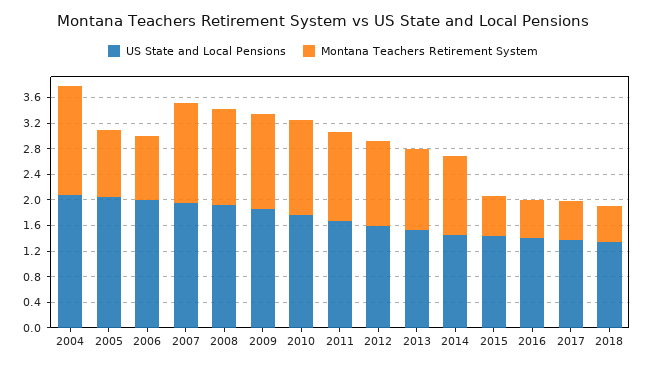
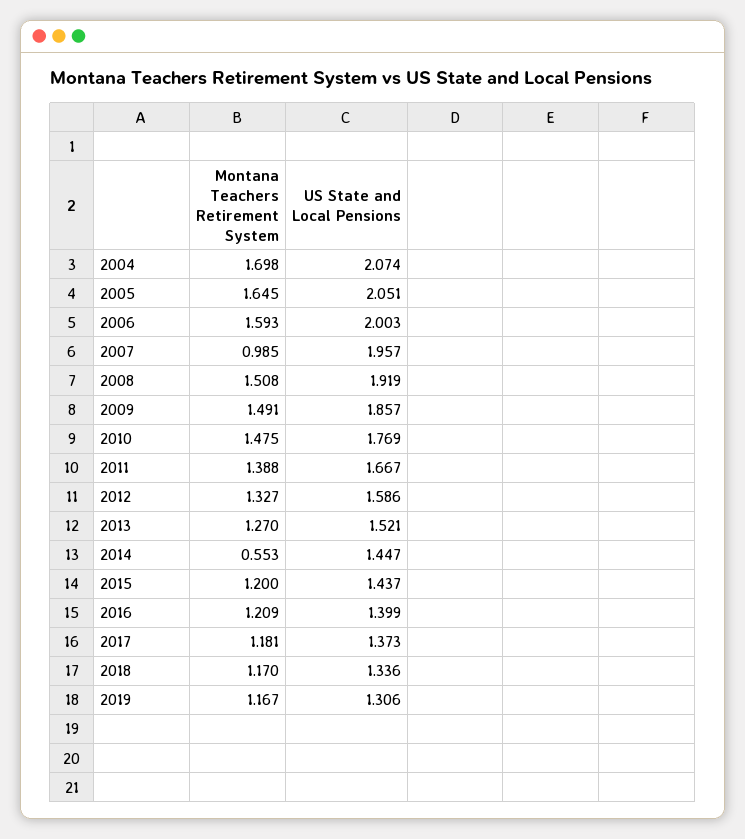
  {
    "US State and Local Pensions": {
      "2004": 2.074,
      "2005": 2.051,
      "2006": 2.003,
      "2007": 1.957,
      "2008": 1.919,
      "2009": 1.857,
      "2010": 1.769,
      "2011": 1.667,
      "2012": 1.586,
      "2013": 1.521,
      "2014": 1.447,
      "2015": 1.437,
      "2016": 1.399,
      "2017": 1.373,
-     "2018": 1.336
+     "2018": 1.336,
+     "2019": 1.306
    },
    "Montana Teachers Retirement System": {
      "2004": 1.698,
-     "2005": 1,
+     "2005": 1.645,
-     "2006": 1,
+     "2006": 1.593,
-     "2007": 1.6,
+     "2007": 0.985,
      "2008": 1.508,
      "2009": 1.491,
      "2010": 1.475,
      "2011": 1.388,
      "2012": 1.327,
      "2013": 1.27,
-     "2014": 1.2,
+     "2014": 0.553,
-     "2015": 0.6,
+     "2015": 1.2,
-     "2016": 0.6,
+     "2016": 1.209,
-     "2017": 0.6,
+     "2017": 1.181,
-     "2018": 0.6
+     "2018": 1.17,
+     "2019": 1.167
    }
  }

